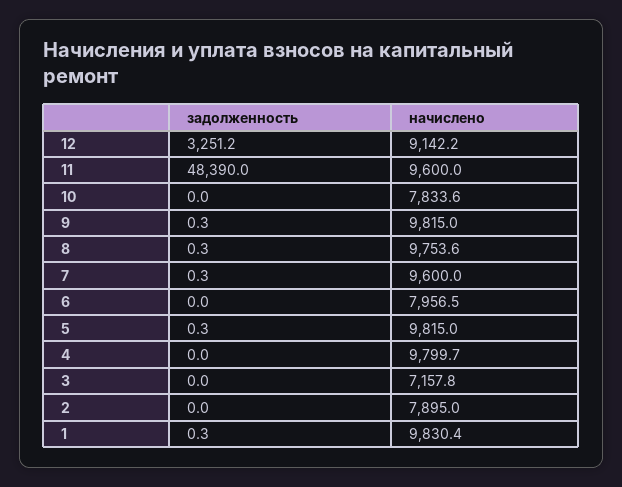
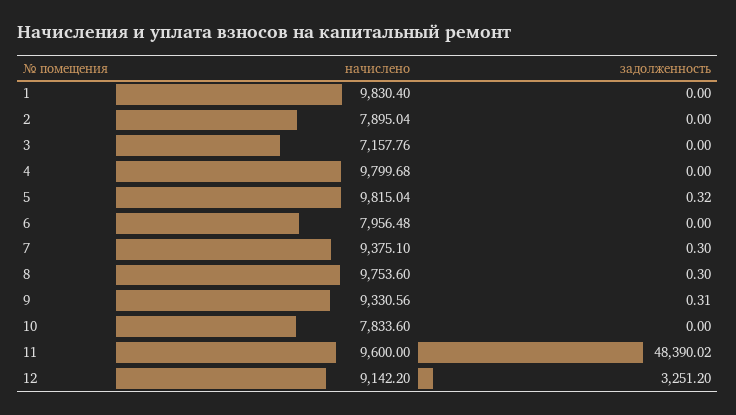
  {
    "задолженность": {
      "12": 3251.2,
      "11": 48390.02,
      "10": 0,
      "9": 0.31,
      "8": 0.3,
      "7": 0.3,
      "6": 0,
      "5": 0.32,
      "4": 0,
      "3": 0,
      "2": 0,
-     "1": 0.3
+     "1": 0
    },
    "начислено": {
      "12": 9142.2,
      "11": 9600,
      "10": 7833.6,
-     "9": 9815,
+     "9": 9330.56,
      "8": 9753.6,
-     "7": 9600,
+     "7": 9375.1,
      "6": 7956.48,
      "5": 9815.04,
      "4": 9799.68,
      "3": 7157.76,
      "2": 7895.04,
      "1": 9830.4
    }
  }

